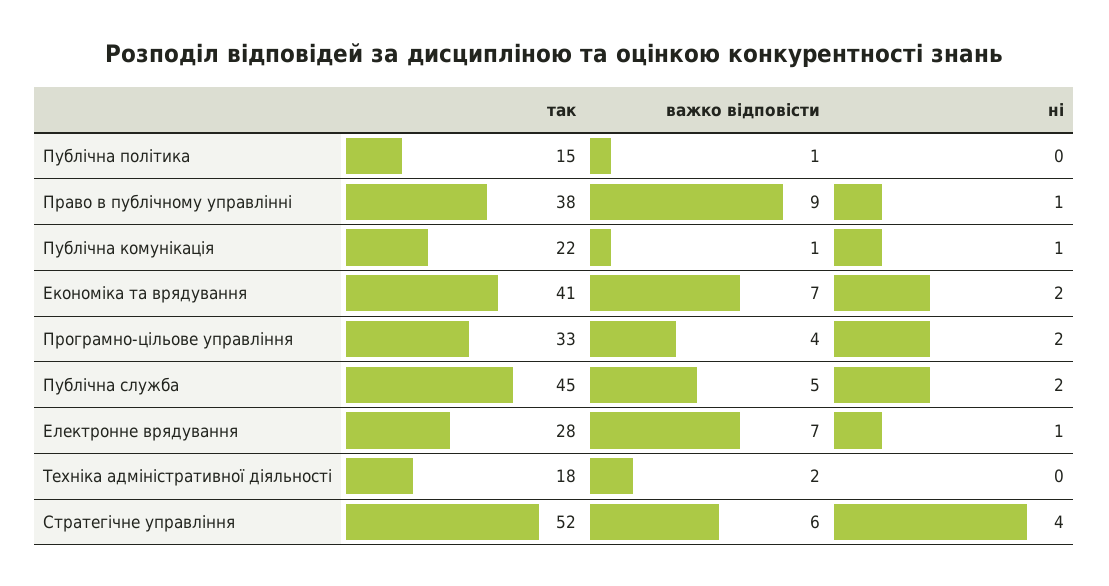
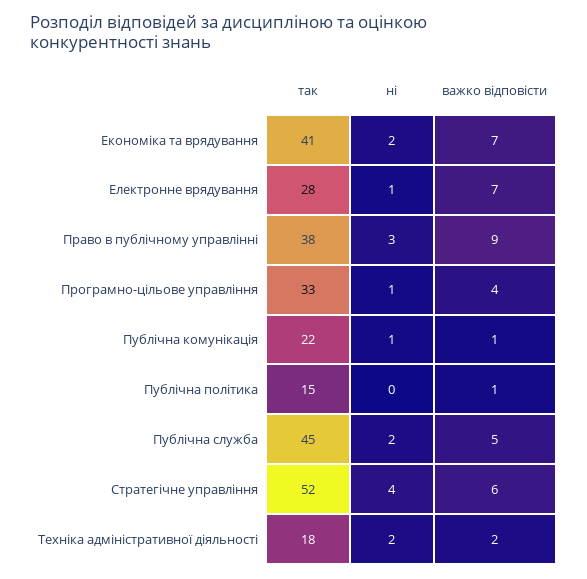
  {
    "так": {
      "Публічна політика": 15,
      "Право в публічному управлінні": 38,
      "Публічна комунікація": 22,
      "Економіка та врядування": 41,
      "Програмно-цільове управління": 33,
      "Публічна служба": 45,
      "Електронне врядування": 28,
      "Техніка адміністративної діяльності": 18,
      "Стратегічне управління": 52
    },
    "важко відповісти": {
      "Публічна політика": 1,
      "Право в публічному управлінні": 9,
      "Публічна комунікація": 1,
      "Економіка та врядування": 7,
      "Програмно-цільове управління": 4,
      "Публічна служба": 5,
      "Електронне врядування": 7,
      "Техніка адміністративної діяльності": 2,
      "Стратегічне управління": 6
    },
    "ні": {
      "Публічна політика": 0,
-     "Право в публічному управлінні": 1,
+     "Право в публічному управлінні": 3,
      "Публічна комунікація": 1,
      "Економіка та врядування": 2,
-     "Програмно-цільове управління": 2,
+     "Програмно-цільове управління": 1,
      "Публічна служба": 2,
      "Електронне врядування": 1,
-     "Техніка адміністративної діяльності": 0,
+     "Техніка адміністративної діяльності": 2,
      "Стратегічне управління": 4
    }
  }

